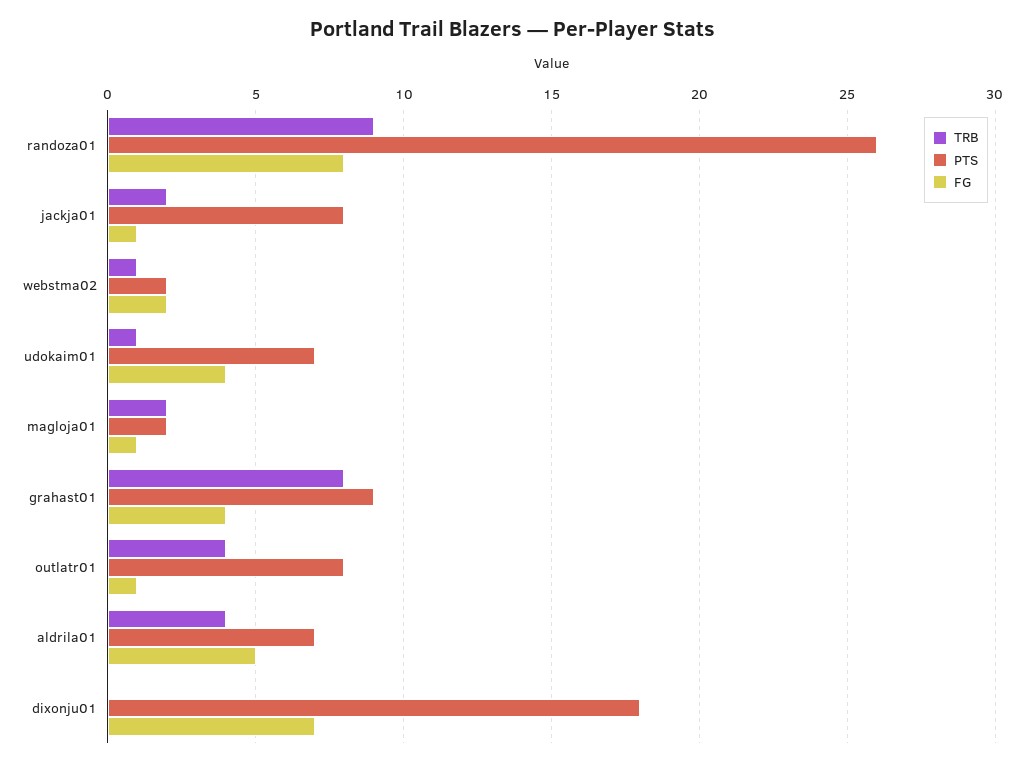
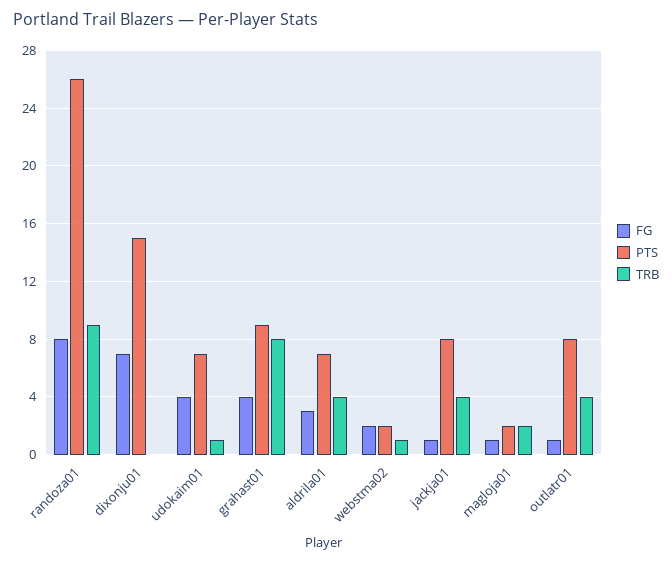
  {
    "TRB": {
      "randoza01": 9,
-     "jackja01": 2,
+     "jackja01": 4,
      "webstma02": 1,
      "udokaim01": 1,
      "magloja01": 2,
      "grahast01": 8,
      "outlatr01": 4,
      "aldrila01": 4,
      "dixonju01": 0
    },
    "PTS": {
      "randoza01": 26,
      "jackja01": 8,
      "webstma02": 2,
      "udokaim01": 7,
      "magloja01": 2,
      "grahast01": 9,
      "outlatr01": 8,
      "aldrila01": 7,
-     "dixonju01": 18
+     "dixonju01": 15
    },
    "FG": {
      "randoza01": 8,
      "jackja01": 1,
      "webstma02": 2,
      "udokaim01": 4,
      "magloja01": 1,
      "grahast01": 4,
      "outlatr01": 1,
-     "aldrila01": 5,
+     "aldrila01": 3,
      "dixonju01": 7
    }
  }

